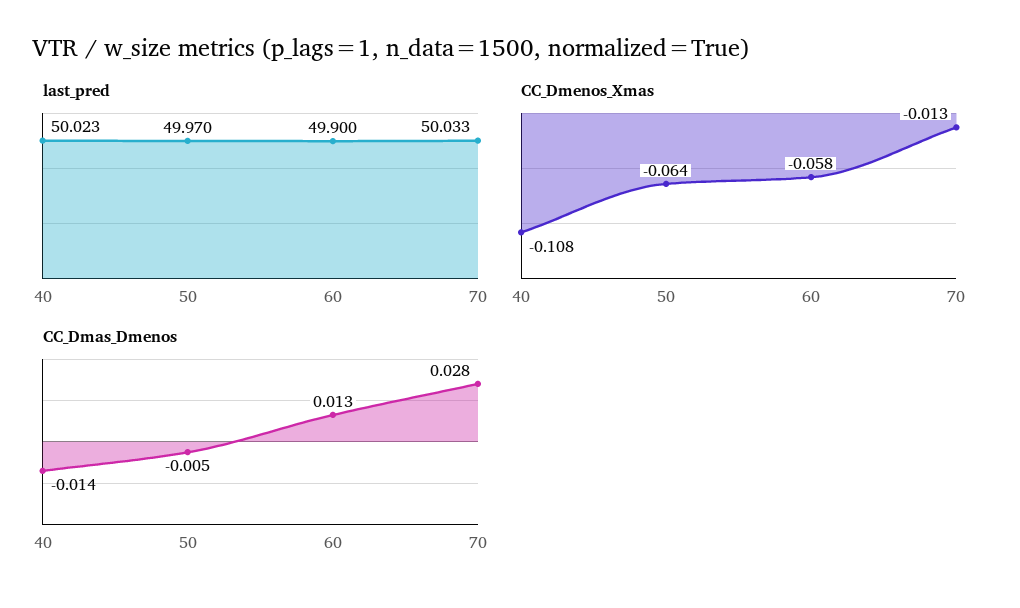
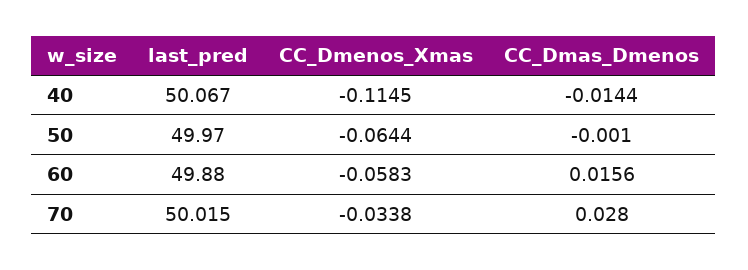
  {
    "last_pred": {
-     "40": 50.023,
+     "40": 50.067,
      "50": 49.97,
-     "60": 49.9,
+     "60": 49.88,
-     "70": 50.033
+     "70": 50.015
    },
    "CC_Dmenos_Xmas": {
-     "40": -0.108,
+     "40": -0.1145,
      "50": -0.0644,
      "60": -0.0583,
-     "70": -0.013
+     "70": -0.0338
    },
    "CC_Dmas_Dmenos": {
      "40": -0.0144,
-     "50": -0.005,
+     "50": -0.001,
-     "60": 0.013,
+     "60": 0.0156,
      "70": 0.028
    }
  }

